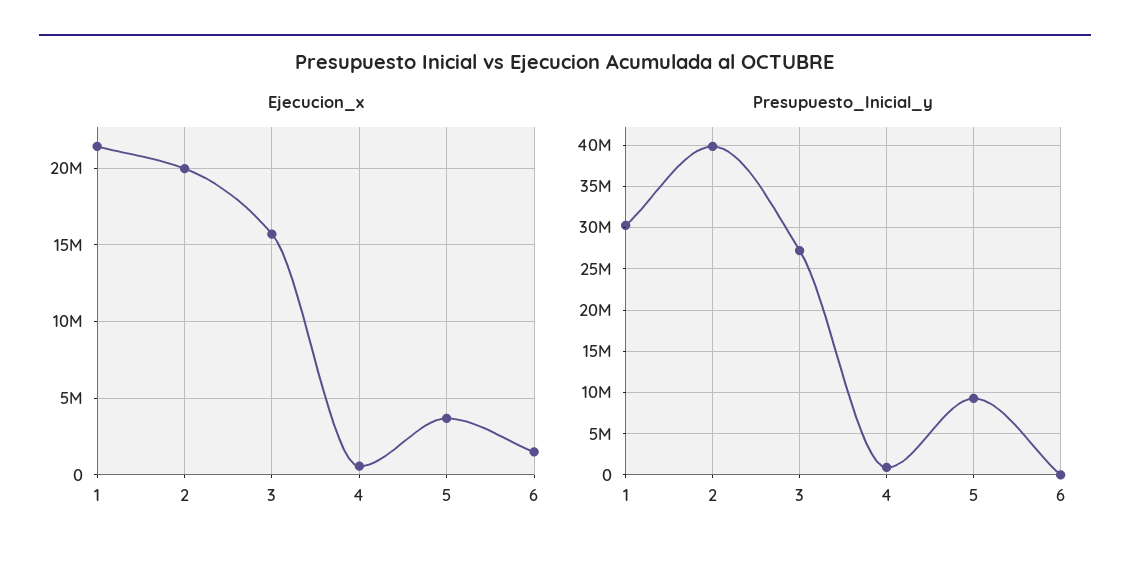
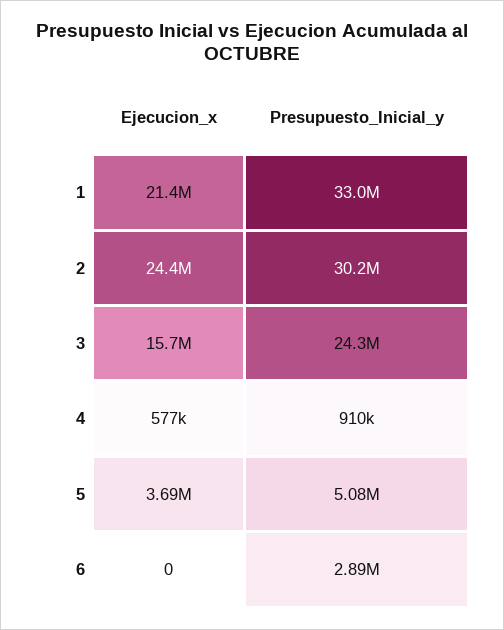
  {
    "Ejecucion_x": {
      "1": 21400000,
-     "2": 20000000,
+     "2": 24400000,
      "3": 15700000,
      "4": 577000,
      "5": 3690000,
-     "6": 1500000
+     "6": 0
    },
    "Presupuesto_Inicial_y": {
-     "1": 30000000,
+     "1": 33000000,
-     "2": 40000000,
+     "2": 30200000,
-     "3": 27000000,
+     "3": 24300000,
      "4": 910000,
-     "5": 9000000,
+     "5": 5080000,
-     "6": 0
+     "6": 2890000
    }
  }

